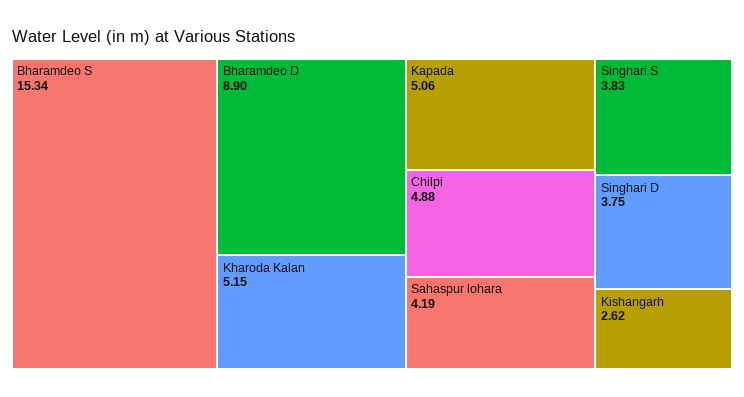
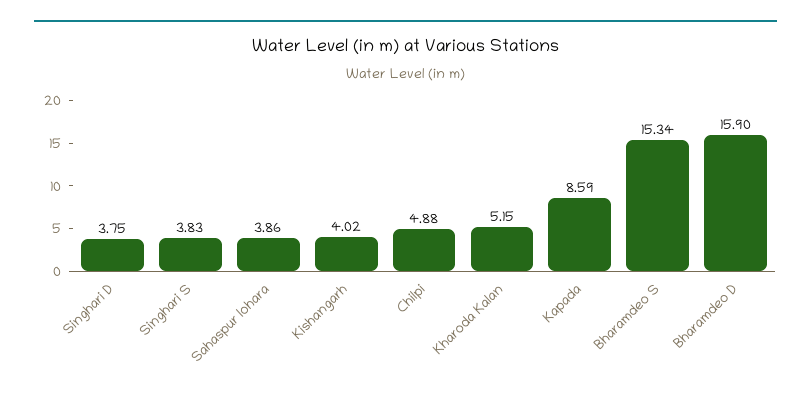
  {
    "Bharamdeo S": 15.34,
-   "Bharamdeo D": 8.9,
+   "Bharamdeo D": 15.9,
    "Kharoda Kalan": 5.15,
-   "Kapada": 5.06,
+   "Kapada": 8.59,
    "Chilpi": 4.88,
-   "Sahaspur lohara": 4.19,
+   "Sahaspur lohara": 3.86,
    "Singhari S": 3.83,
    "Singhari D": 3.75,
-   "Kishangarh": 2.62
+   "Kishangarh": 4.02
  }

